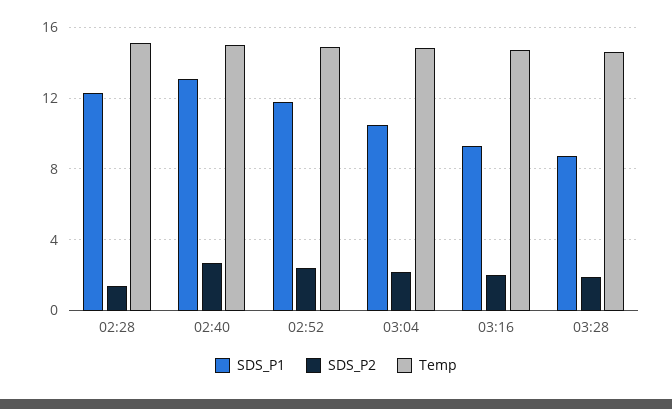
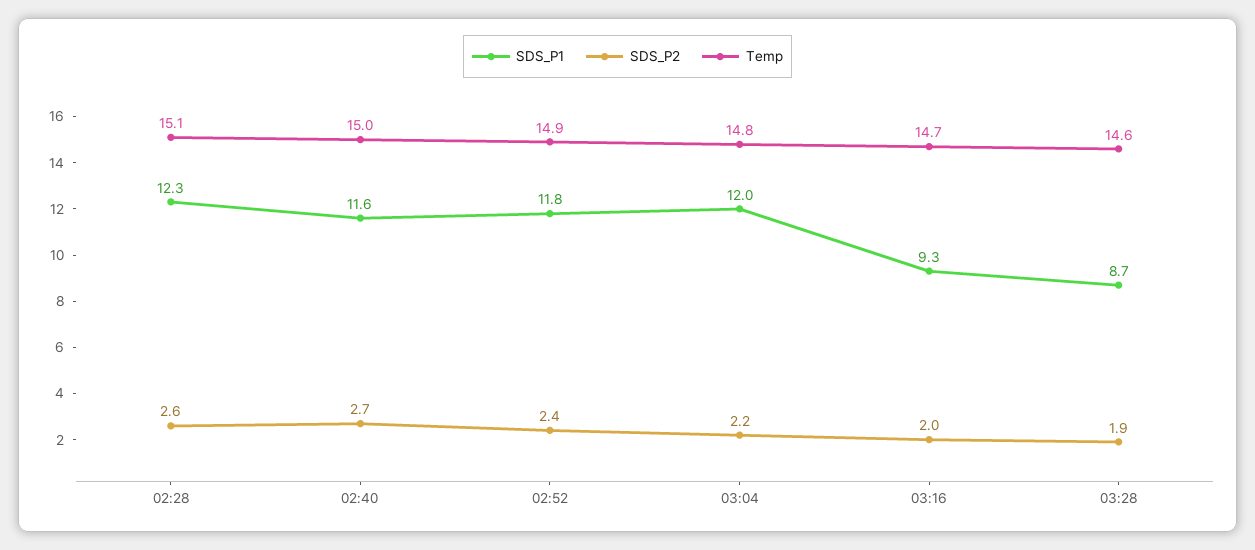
  {
    "SDS_P1": {
      "02:28": 12.3,
-     "02:40": 13,
+     "02:40": 11.6,
      "02:52": 11.8,
-     "03:04": 10.5,
+     "03:04": 12,
      "03:16": 9.3,
      "03:28": 8.7
    },
    "SDS_P2": {
-     "02:28": 1.5,
+     "02:28": 2.6,
      "02:40": 2.7,
      "02:52": 2.4,
      "03:04": 2.2,
      "03:16": 2,
      "03:28": 1.9
    },
    "Temp": {
      "02:28": 15.1,
      "02:40": 15,
      "02:52": 14.9,
      "03:04": 14.8,
      "03:16": 14.7,
      "03:28": 14.6
    }
  }

